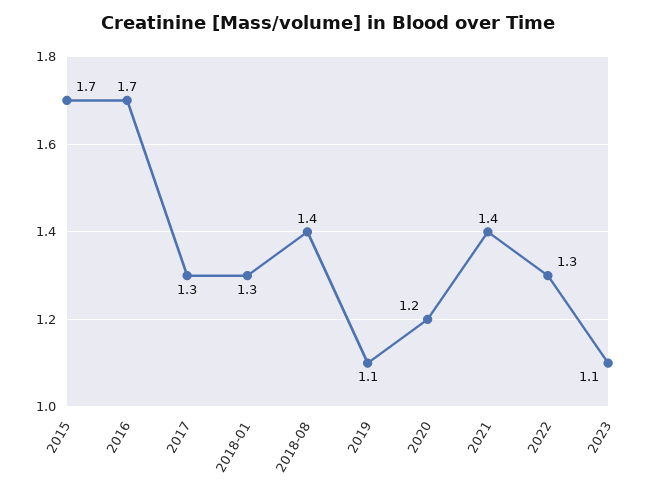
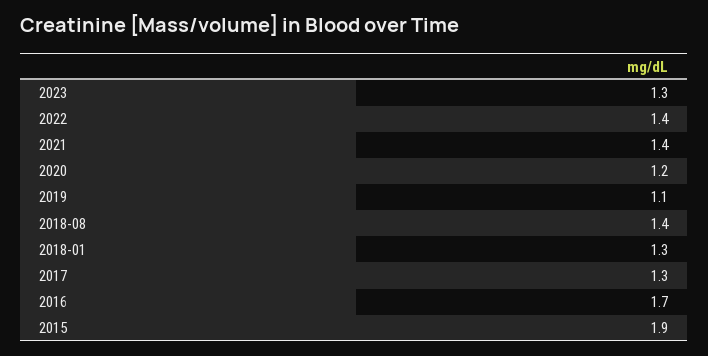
  {
-   "2015": 1.7,
+   "2015": 1.9,
    "2016": 1.7,
    "2017": 1.3,
    "2018-01": 1.3,
    "2018-08": 1.4,
    "2019": 1.1,
    "2020": 1.2,
    "2021": 1.4,
-   "2022": 1.3,
+   "2022": 1.4,
-   "2023": 1.1
+   "2023": 1.3
  }

